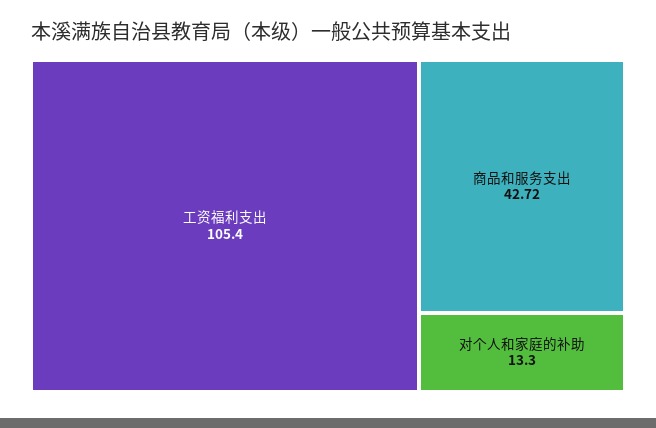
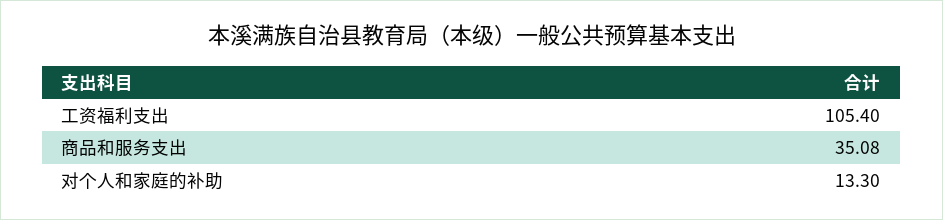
  {
    "工资福利支出": 105.4,
-   "商品和服务支出": 42.72,
+   "商品和服务支出": 35.08,
    "对个人和家庭的补助": 13.3
  }

